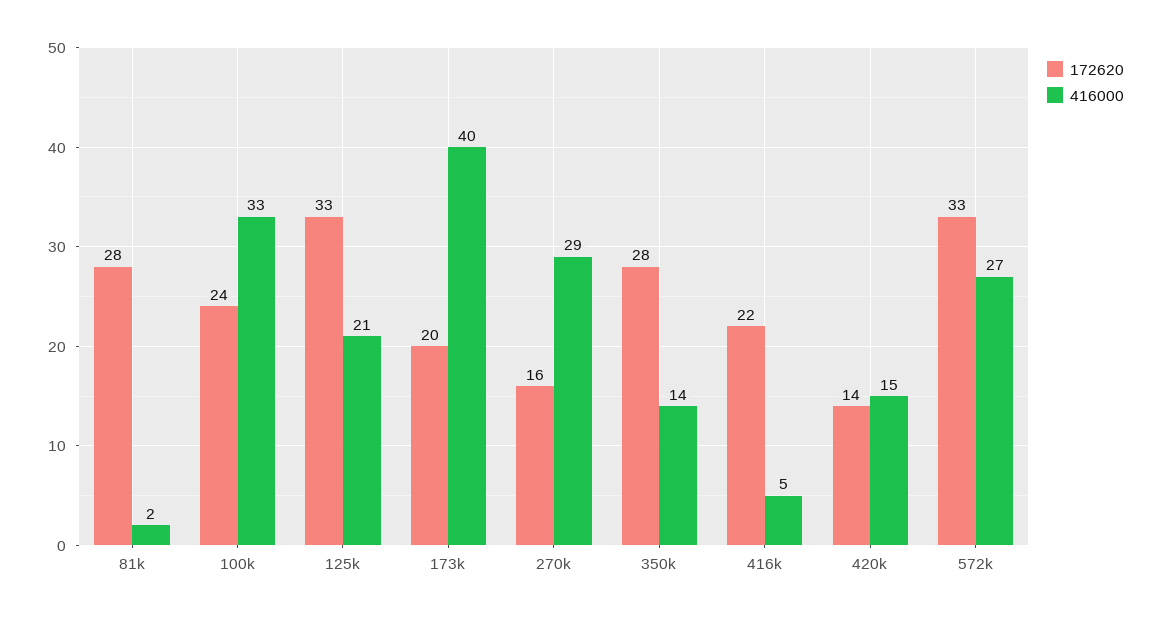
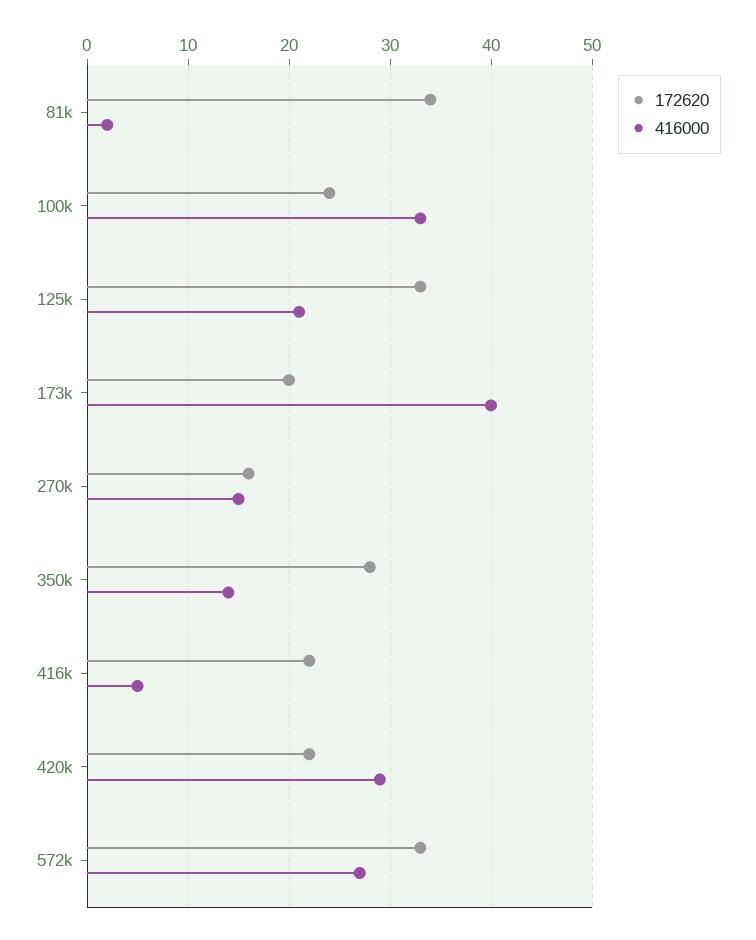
  {
    "172620": {
-     "81k": 28,
+     "81k": 34,
      "100k": 24,
      "125k": 33,
      "173k": 20,
      "270k": 16,
      "350k": 28,
      "416k": 22,
-     "420k": 14,
+     "420k": 22,
      "572k": 33
    },
    "416000": {
      "81k": 2,
      "100k": 33,
      "125k": 21,
      "173k": 40,
-     "270k": 29,
+     "270k": 15,
      "350k": 14,
      "416k": 5,
-     "420k": 15,
+     "420k": 29,
      "572k": 27
    }
  }

